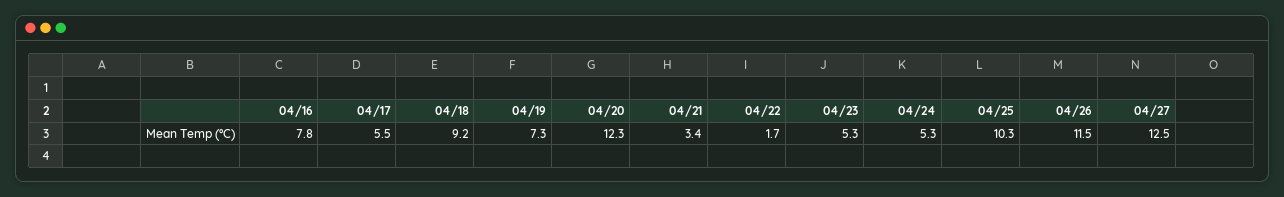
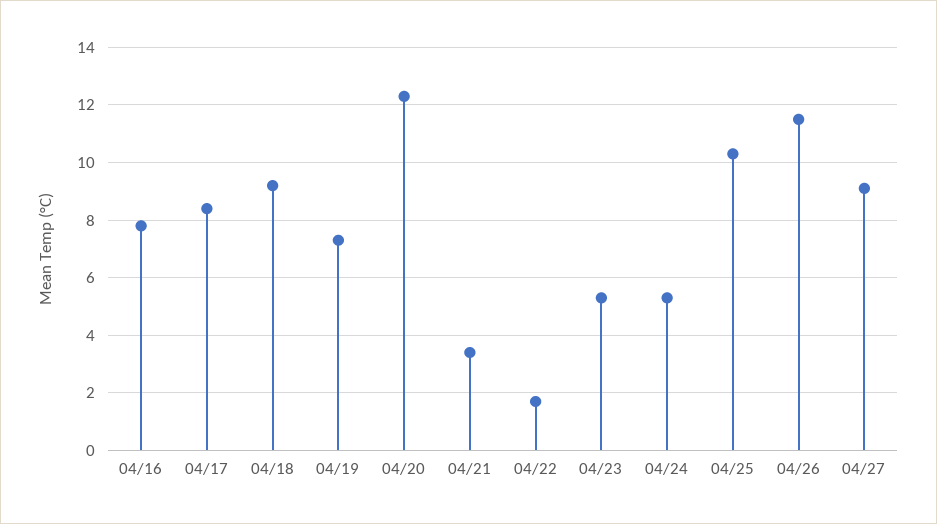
  {
    "04/16": 7.8,
-   "04/17": 5.5,
+   "04/17": 8.5,
    "04/18": 9.2,
    "04/19": 7.3,
    "04/20": 12.3,
    "04/21": 3.4,
    "04/22": 1.7,
    "04/23": 5.3,
    "04/24": 5.3,
    "04/25": 10.3,
    "04/26": 11.5,
-   "04/27": 12.5
+   "04/27": 9
  }

